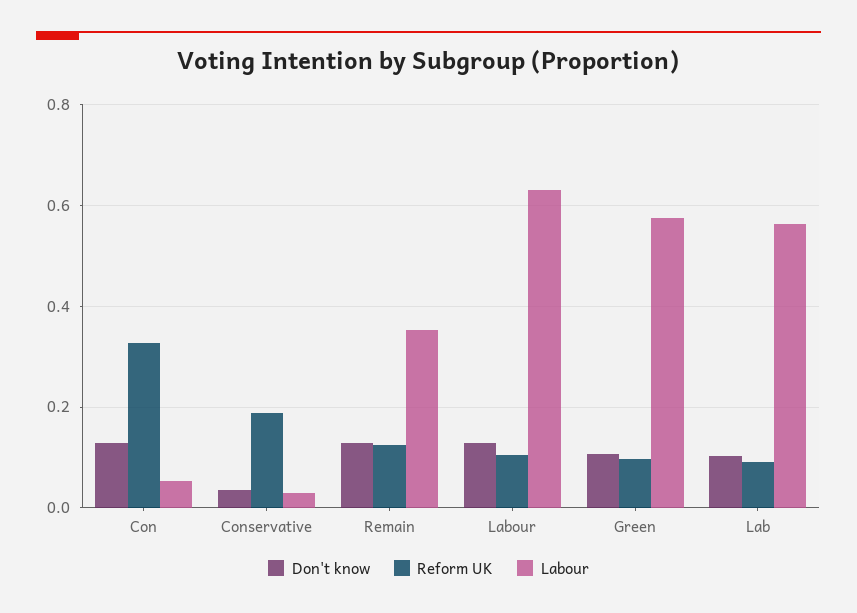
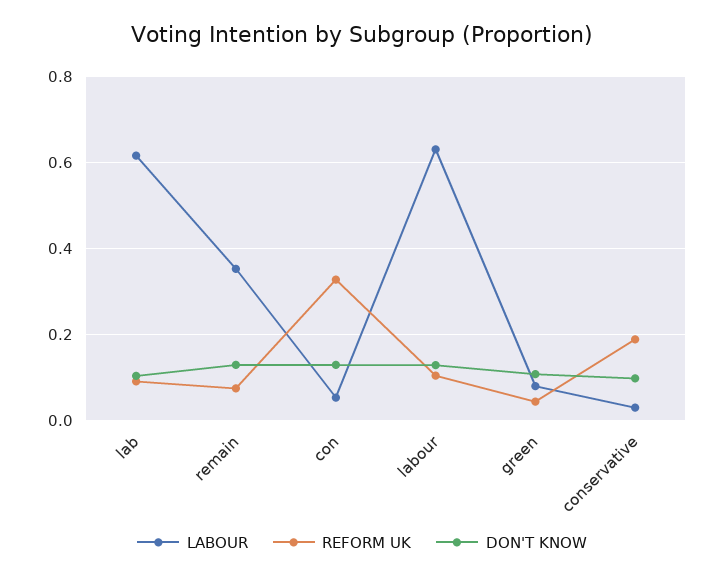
  {
    "Don't know": {
      "Con": 0.12,
-     "Conservative": 0.04,
+     "Conservative": 0.1,
      "Remain": 0.12,
      "Labour": 0.12,
      "Green": 0.1,
      "Lab": 0.1
    },
    "Reform UK": {
      "Con": 0.32,
      "Conservative": 0.18,
-     "Remain": 0.12,
+     "Remain": 0.08,
      "Labour": 0.1,
-     "Green": 0.1,
+     "Green": 0.04,
      "Lab": 0.1
    },
    "Labour": {
      "Con": 0.06,
      "Conservative": 0.02,
      "Remain": 0.36,
      "Labour": 0.64,
-     "Green": 0.58,
+     "Green": 0.08,
-     "Lab": 0.56
+     "Lab": 0.62
    }
  }

